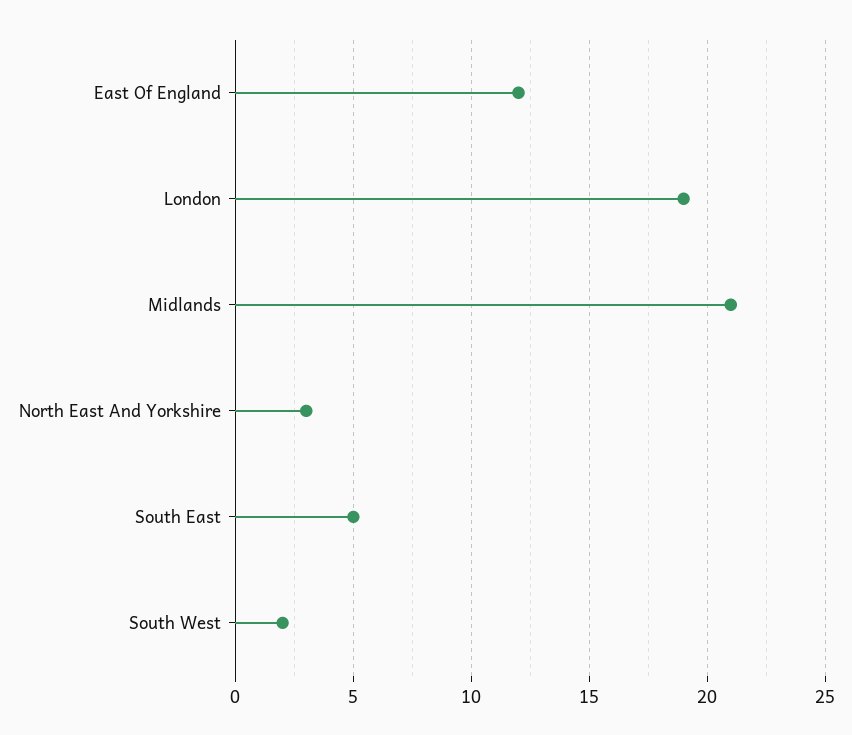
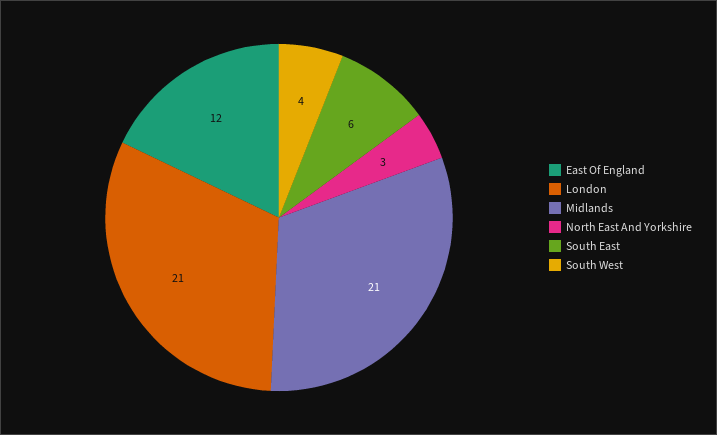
  {
    "East Of England": 12,
-   "London": 19,
+   "London": 21,
    "Midlands": 21,
    "North East And Yorkshire": 3,
-   "South East": 5,
+   "South East": 6,
-   "South West": 2
+   "South West": 4
  }

